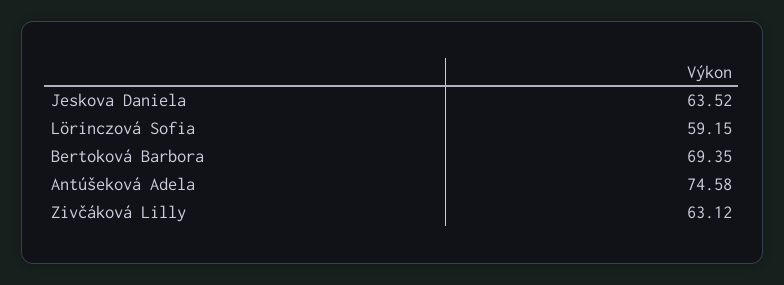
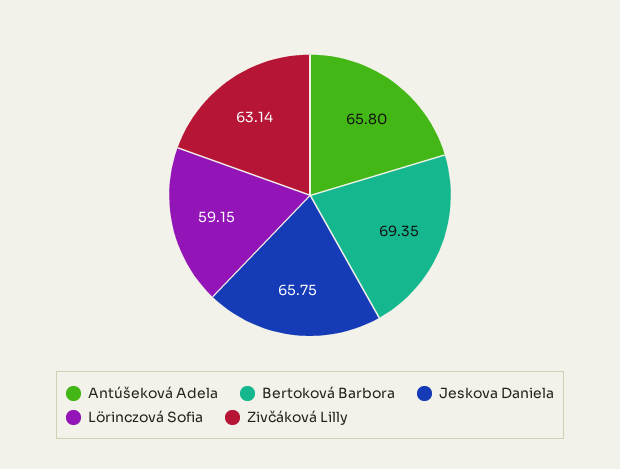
  {
-   "Jeskova Daniela": 63.52,
+   "Jeskova Daniela": 65.75,
    "Lörinczová Sofia": 59.15,
    "Bertoková Barbora": 69.35,
-   "Antúšeková Adela": 74.58,
+   "Antúšeková Adela": 65.8,
-   "Zivčáková Lilly": 63.12
+   "Zivčáková Lilly": 63.14
  }

